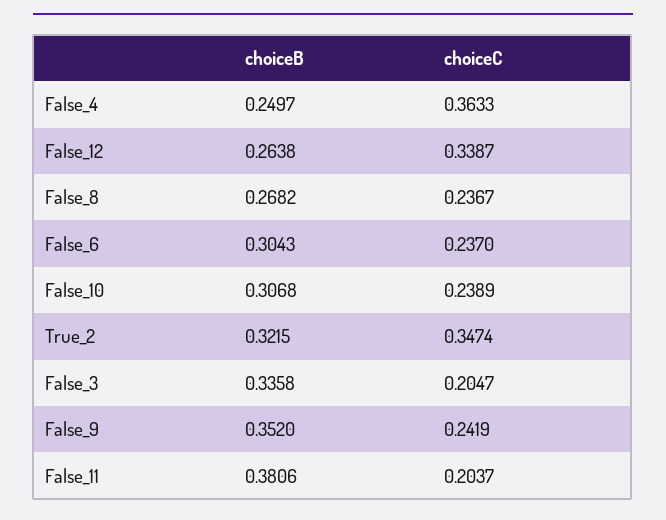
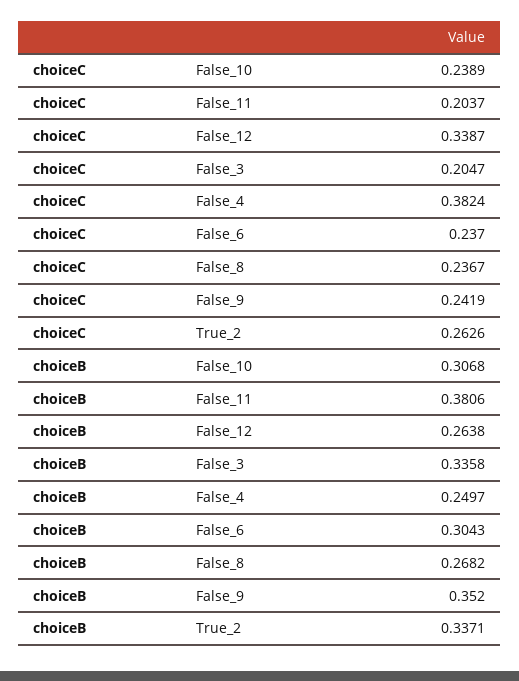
  {
    "choiceB": {
      "False_4": 0.2497,
      "False_12": 0.2638,
      "False_8": 0.2682,
      "False_6": 0.3043,
      "False_10": 0.3068,
-     "True_2": 0.3215,
+     "True_2": 0.3371,
      "False_3": 0.3358,
      "False_9": 0.352,
      "False_11": 0.3806
    },
    "choiceC": {
-     "False_4": 0.3633,
+     "False_4": 0.3824,
      "False_12": 0.3387,
      "False_8": 0.2367,
      "False_6": 0.237,
      "False_10": 0.2389,
-     "True_2": 0.3474,
+     "True_2": 0.2626,
      "False_3": 0.2047,
      "False_9": 0.2419,
      "False_11": 0.2037
    }
  }

